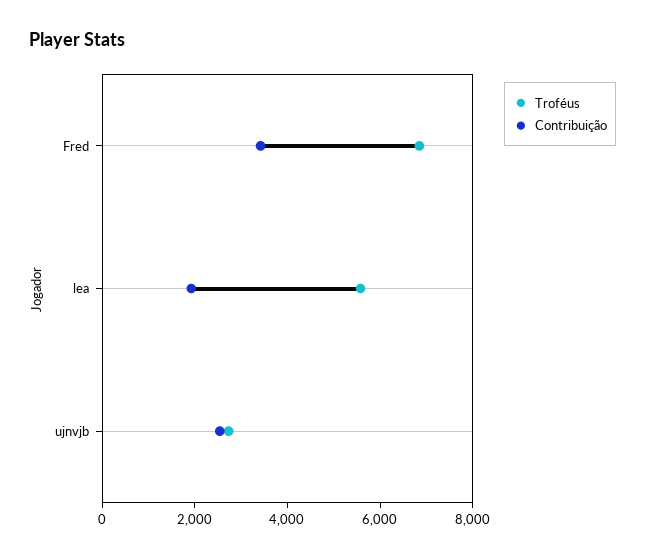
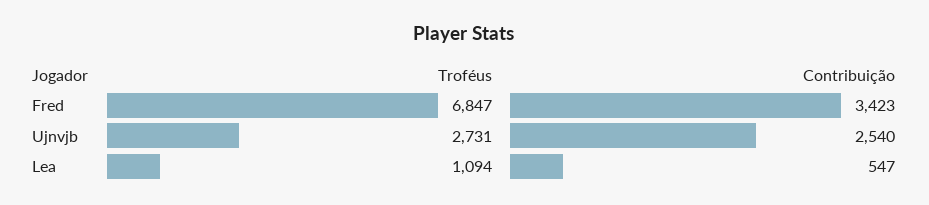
  {
    "Troféus": {
      "Fred": 6847,
-     "lea": 5500,
+     "lea": 1094,
      "ujnvjb": 2731
    },
    "Contribuição": {
      "Fred": 3423,
-     "lea": 2000,
+     "lea": 547,
      "ujnvjb": 2540
    }
  }

